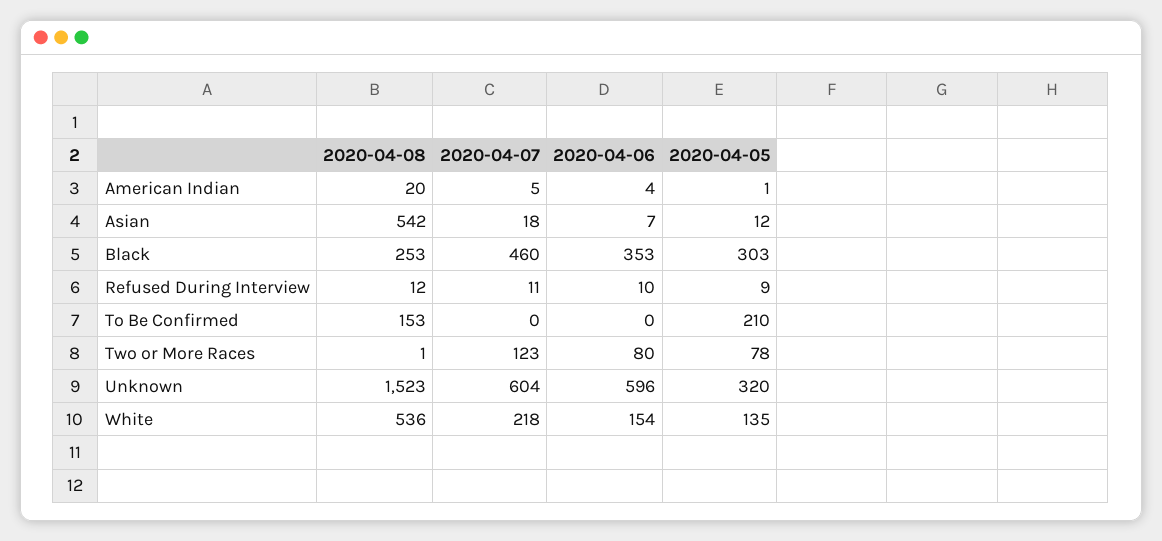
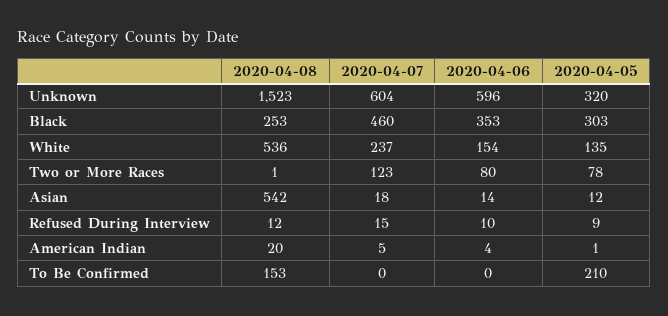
  {
    "2020-04-08": {
      "American Indian": 20,
      "Asian": 542,
      "Black": 253,
      "Refused During Interview": 12,
      "To Be Confirmed": 153,
      "Two or More Races": 1,
      "Unknown": 1523,
      "White": 536
    },
    "2020-04-07": {
      "American Indian": 5,
      "Asian": 18,
      "Black": 460,
-     "Refused During Interview": 11,
+     "Refused During Interview": 15,
      "To Be Confirmed": 0,
      "Two or More Races": 123,
      "Unknown": 604,
-     "White": 218
+     "White": 237
    },
    "2020-04-06": {
      "American Indian": 4,
-     "Asian": 7,
+     "Asian": 14,
      "Black": 353,
      "Refused During Interview": 10,
      "To Be Confirmed": 0,
      "Two or More Races": 80,
      "Unknown": 596,
      "White": 154
    },
    "2020-04-05": {
      "American Indian": 1,
      "Asian": 12,
      "Black": 303,
      "Refused During Interview": 9,
      "To Be Confirmed": 210,
      "Two or More Races": 78,
      "Unknown": 320,
      "White": 135
    }
  }

